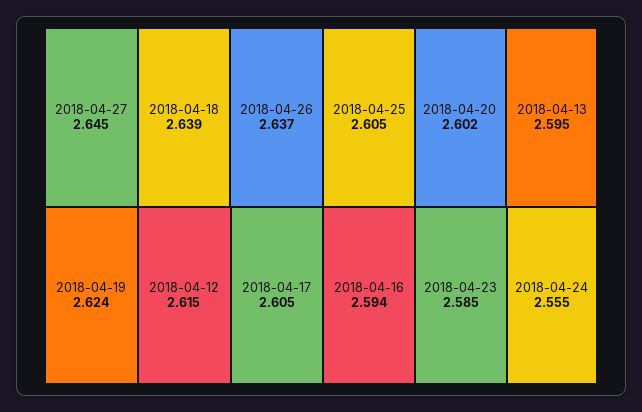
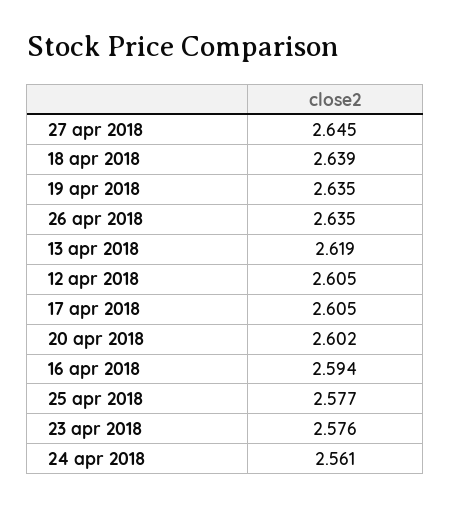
  {
    "2018-04-27": 2.645,
    "2018-04-18": 2.639,
-   "2018-04-26": 2.637,
+   "2018-04-26": 2.635,
-   "2018-04-19": 2.624,
+   "2018-04-19": 2.635,
-   "2018-04-12": 2.615,
+   "2018-04-12": 2.605,
    "2018-04-17": 2.605,
-   "2018-04-25": 2.605,
+   "2018-04-25": 2.577,
    "2018-04-20": 2.602,
-   "2018-04-13": 2.595,
+   "2018-04-13": 2.619,
    "2018-04-16": 2.594,
-   "2018-04-23": 2.585,
+   "2018-04-23": 2.576,
-   "2018-04-24": 2.555
+   "2018-04-24": 2.561
  }

